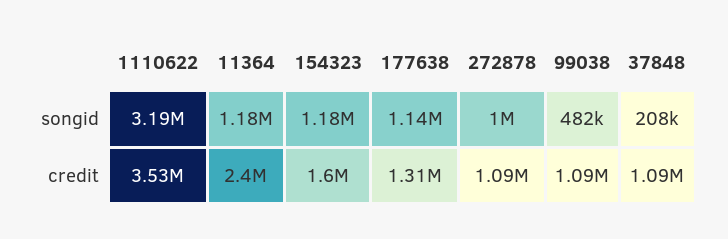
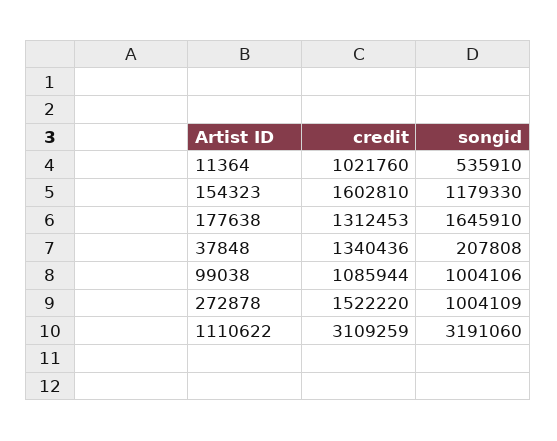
  {
    "1110622": {
      "songid": 3191060,
-     "credit": 3530000
+     "credit": 3109259
    },
    "11364": {
-     "songid": 1180000,
+     "songid": 535910,
-     "credit": 2400000
+     "credit": 1021760
    },
    "154323": {
      "songid": 1179330,
      "credit": 1602810
    },
    "177638": {
-     "songid": 1140000,
+     "songid": 1645910,
      "credit": 1312453
    },
    "272878": {
      "songid": 1004109,
-     "credit": 1090000
+     "credit": 1522220
    },
    "99038": {
-     "songid": 482000,
+     "songid": 1004106,
      "credit": 1085944
    },
    "37848": {
      "songid": 207808,
-     "credit": 1090000
+     "credit": 1340436
    }
  }

